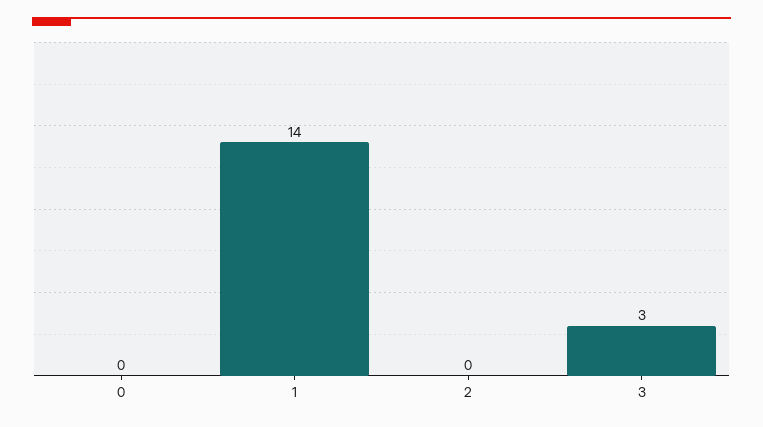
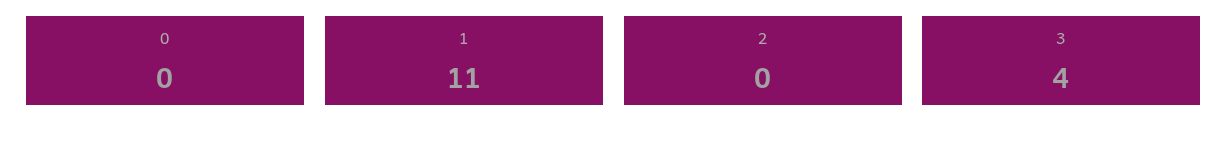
  {
    "0": 0,
-   "1": 14,
+   "1": 11,
    "2": 0,
-   "3": 3
+   "3": 4
  }

